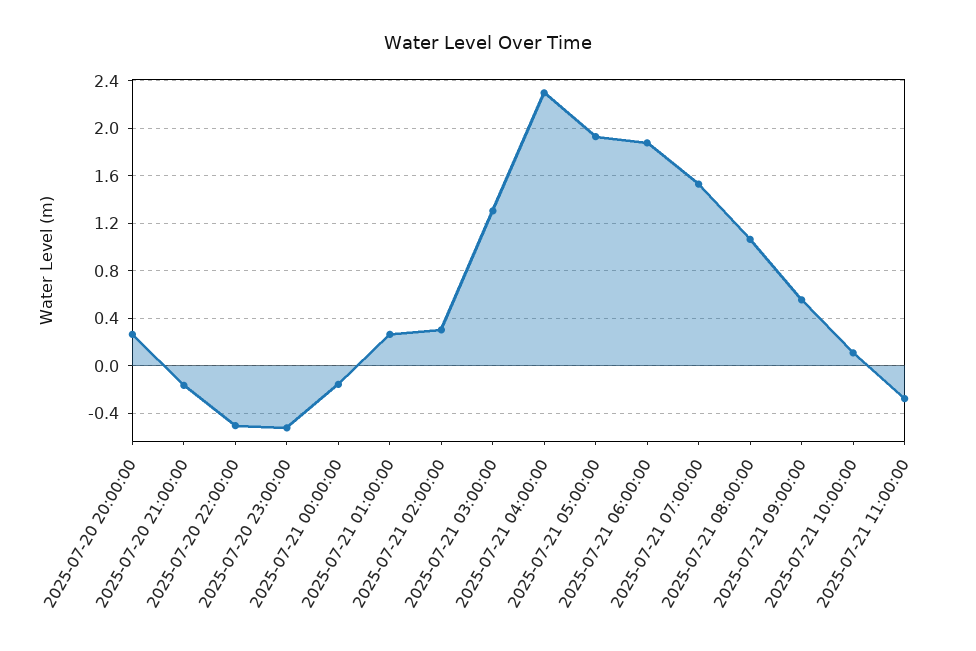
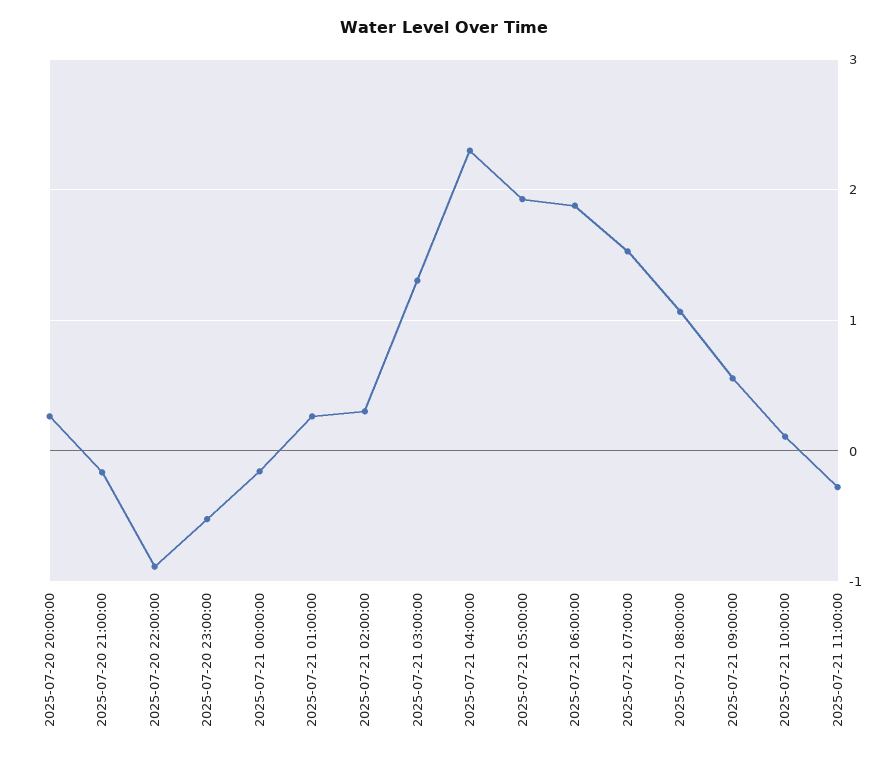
  {
    "2025-07-20 20:00:00": 0.3,
    "2025-07-20 21:00:00": -0.2,
-   "2025-07-20 22:00:00": -0.5,
+   "2025-07-20 22:00:00": -0.9,
    "2025-07-20 23:00:00": -0.5,
    "2025-07-21 00:00:00": -0.2,
    "2025-07-21 01:00:00": 0.3,
    "2025-07-21 02:00:00": 0.3,
    "2025-07-21 03:00:00": 1.3,
    "2025-07-21 04:00:00": 2.3,
    "2025-07-21 05:00:00": 1.9,
    "2025-07-21 06:00:00": 1.9,
    "2025-07-21 07:00:00": 1.5,
    "2025-07-21 08:00:00": 1.1,
    "2025-07-21 09:00:00": 0.6,
    "2025-07-21 10:00:00": 0.1,
    "2025-07-21 11:00:00": -0.3
  }

